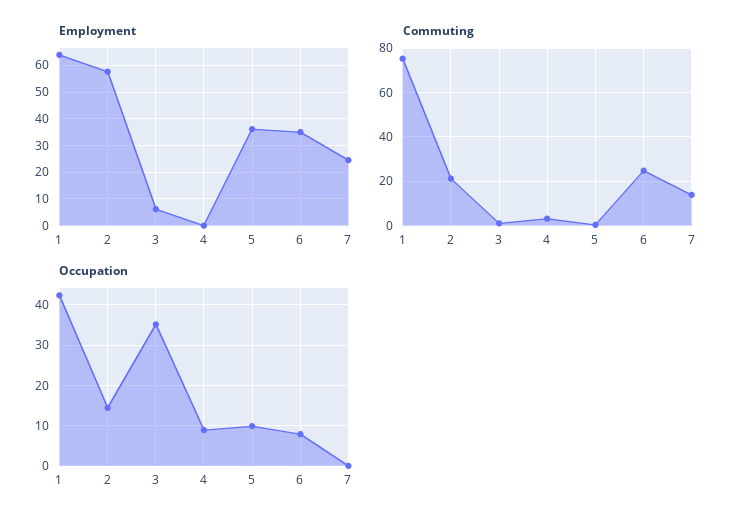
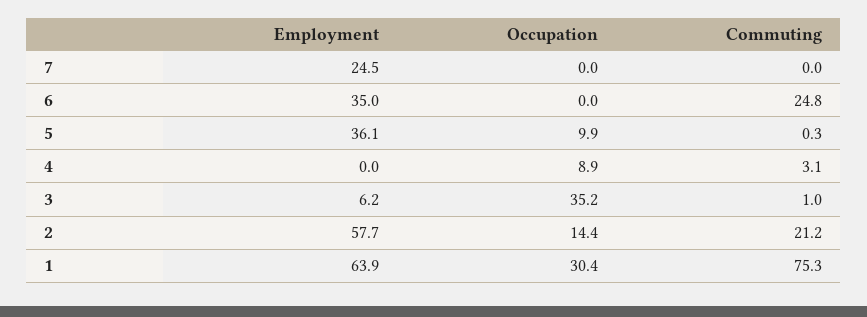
  {
    "Employment": {
      "1": 63.9,
      "2": 57.7,
      "3": 6.2,
      "4": 0,
      "5": 36.1,
      "6": 35,
      "7": 24.5
    },
    "Commuting": {
      "1": 75.3,
      "2": 21.2,
      "3": 1,
      "4": 3.1,
      "5": 0.3,
      "6": 24.8,
-     "7": 15
+     "7": 0
    },
    "Occupation": {
-     "1": 42,
+     "1": 30.4,
      "2": 14.4,
      "3": 35.2,
      "4": 8.9,
      "5": 9.9,
-     "6": 8,
+     "6": 0,
      "7": 0
    }
  }

